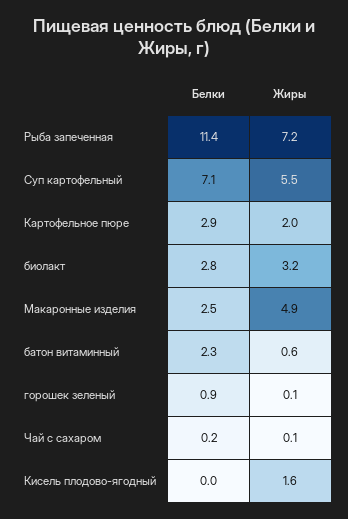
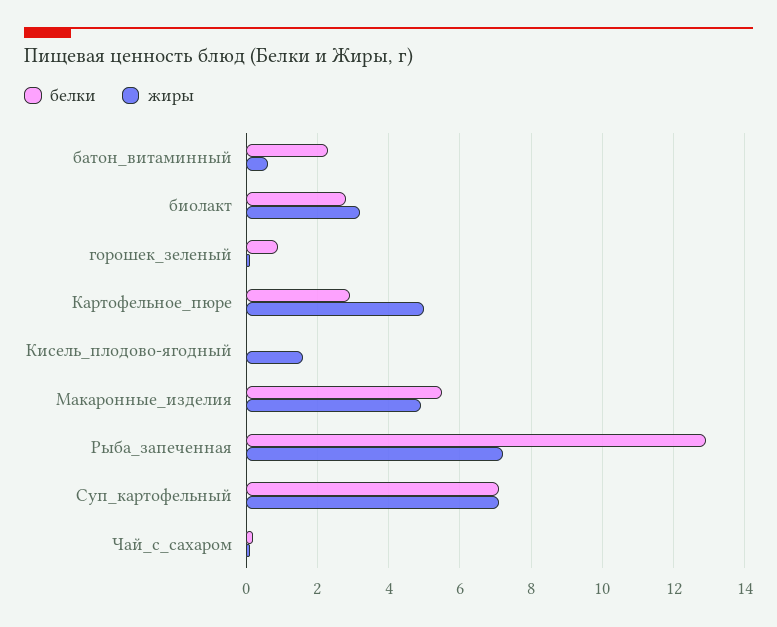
  {
    "Белки": {
-     "Рыба запеченная": 11.4,
+     "Рыба запеченная": 13,
      "Суп картофельный": 7.1,
      "Картофельное пюре": 2.9,
      "биолакт": 2.8,
-     "Макаронные изделия": 2.5,
+     "Макаронные изделия": 5.5,
      "батон витаминный": 2.3,
      "горошек зеленый": 0.9,
      "Чай с сахаром": 0.2,
      "Кисель плодово-ягодный": 0
    },
    "Жиры": {
      "Рыба запеченная": 7.2,
-     "Суп картофельный": 5.5,
+     "Суп картофельный": 7,
-     "Картофельное пюре": 2,
+     "Картофельное пюре": 5,
      "биолакт": 3.2,
      "Макаронные изделия": 4.9,
      "батон витаминный": 0.6,
      "горошек зеленый": 0.1,
      "Чай с сахаром": 0.1,
      "Кисель плодово-ягодный": 1.6
    }
  }

